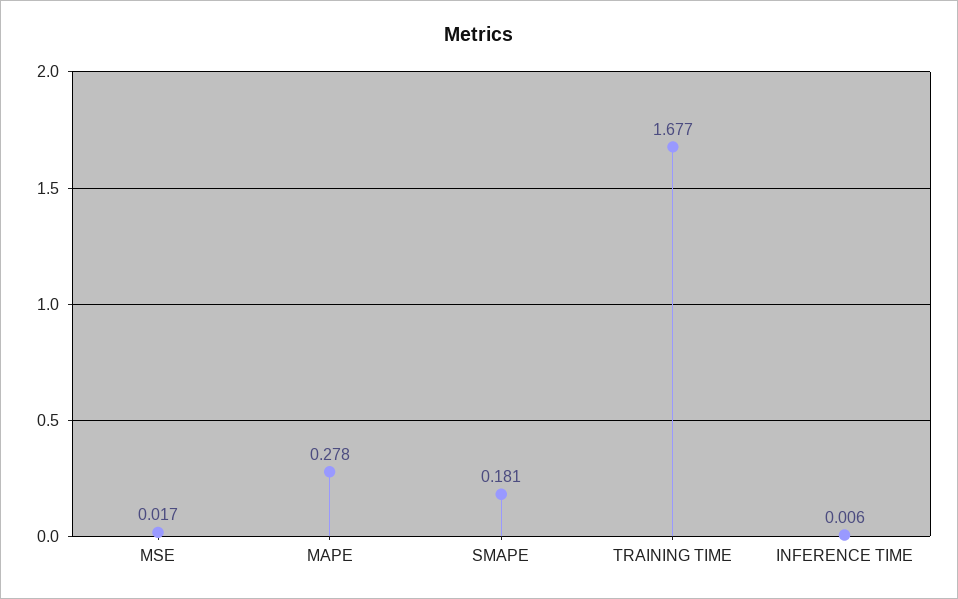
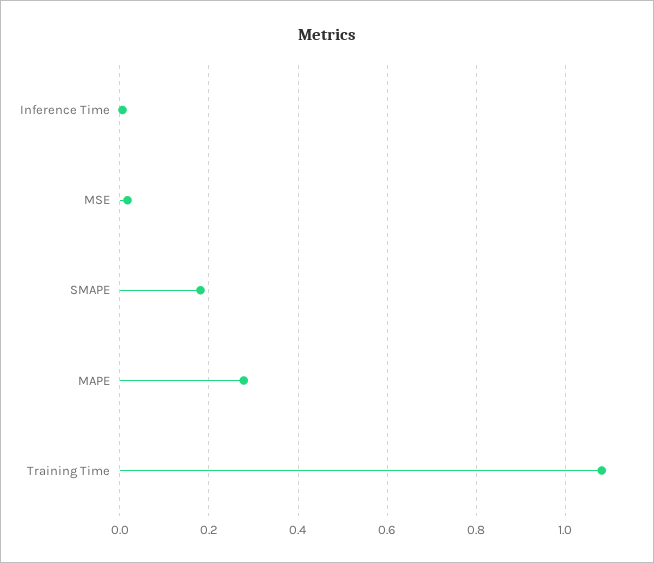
  {
    "MSE": 0.017,
    "MAPE": 0.278,
    "SMAPE": 0.181,
-   "TRAINING TIME": 1.677,
+   "TRAINING TIME": 1.08,
    "INFERENCE TIME": 0.006
  }

